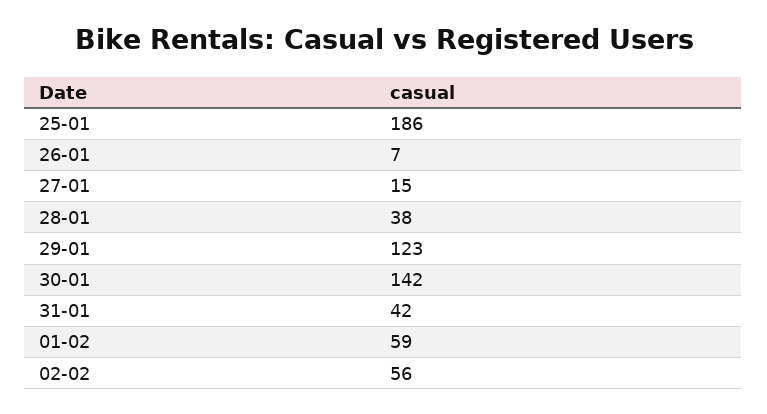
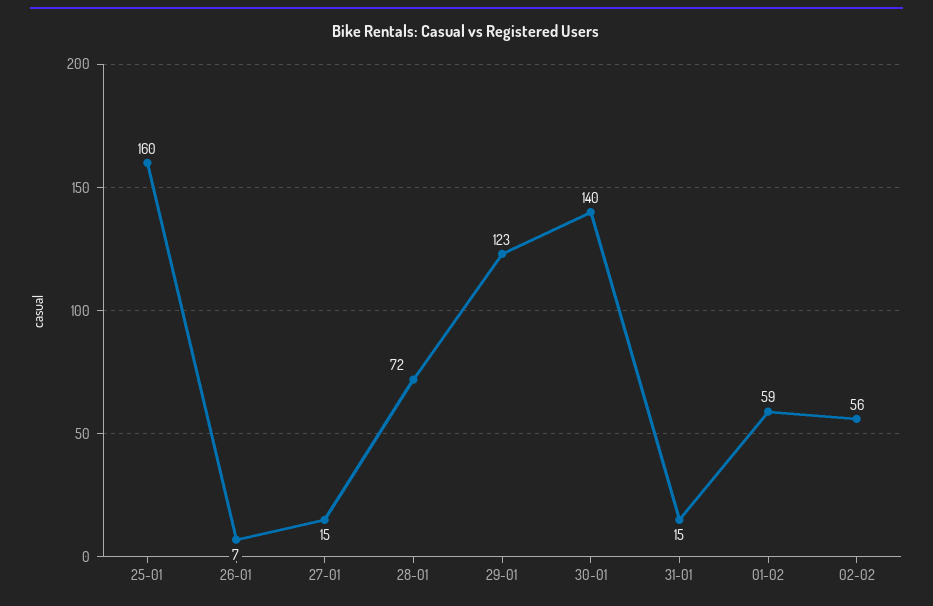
  {
-   "25-01": 186,
+   "25-01": 160,
    "26-01": 7,
    "27-01": 15,
-   "28-01": 38,
+   "28-01": 72,
    "29-01": 123,
-   "30-01": 142,
+   "30-01": 140,
-   "31-01": 42,
+   "31-01": 15,
    "01-02": 59,
    "02-02": 56
  }

